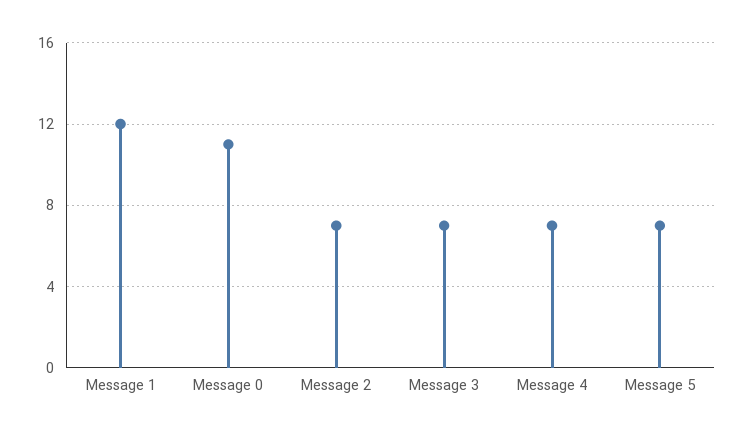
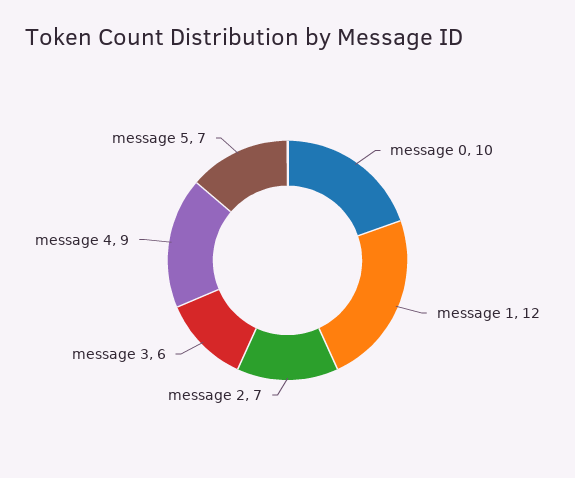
  {
    "Message 1": 12,
-   "Message 0": 11,
+   "Message 0": 10,
    "Message 2": 7,
-   "Message 3": 7,
+   "Message 3": 6,
-   "Message 4": 7,
+   "Message 4": 9,
    "Message 5": 7
  }

